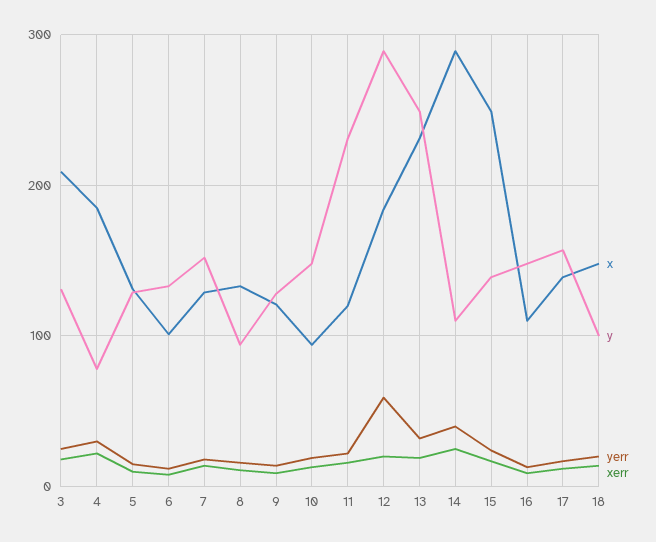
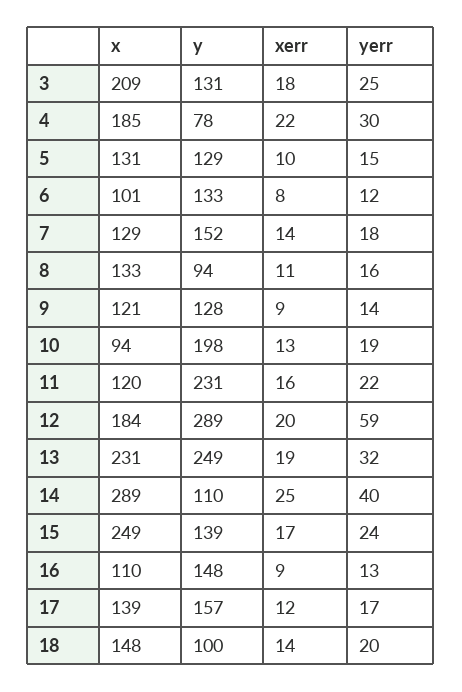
  {
    "x": {
      "3": 209,
      "4": 185,
      "5": 131,
      "6": 101,
      "7": 129,
      "8": 133,
      "9": 121,
      "10": 94,
      "11": 120,
      "12": 184,
      "13": 231,
      "14": 289,
      "15": 249,
      "16": 110,
      "17": 139,
      "18": 148
    },
    "y": {
      "3": 131,
      "4": 78,
      "5": 129,
      "6": 133,
      "7": 152,
      "8": 94,
      "9": 128,
-     "10": 150,
+     "10": 198,
      "11": 231,
      "12": 289,
      "13": 249,
      "14": 110,
      "15": 139,
      "16": 148,
      "17": 157,
      "18": 100
    },
    "yerr": {
      "3": 25,
      "4": 30,
      "5": 15,
      "6": 12,
      "7": 18,
      "8": 16,
      "9": 14,
      "10": 19,
      "11": 22,
      "12": 59,
      "13": 32,
      "14": 40,
      "15": 24,
      "16": 13,
      "17": 17,
      "18": 20
    },
    "xerr": {
      "3": 18,
      "4": 22,
      "5": 10,
      "6": 8,
      "7": 14,
      "8": 11,
      "9": 9,
      "10": 13,
      "11": 16,
      "12": 20,
      "13": 19,
      "14": 25,
      "15": 17,
      "16": 9,
      "17": 12,
      "18": 14
    }
  }

